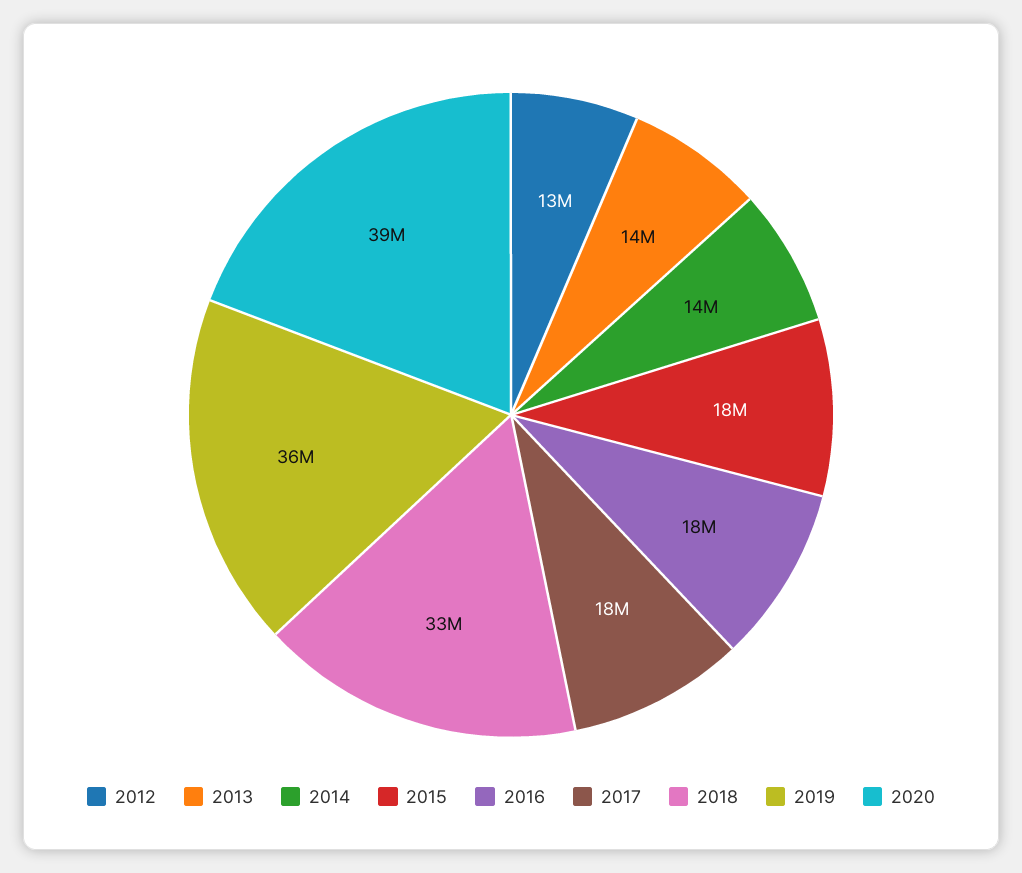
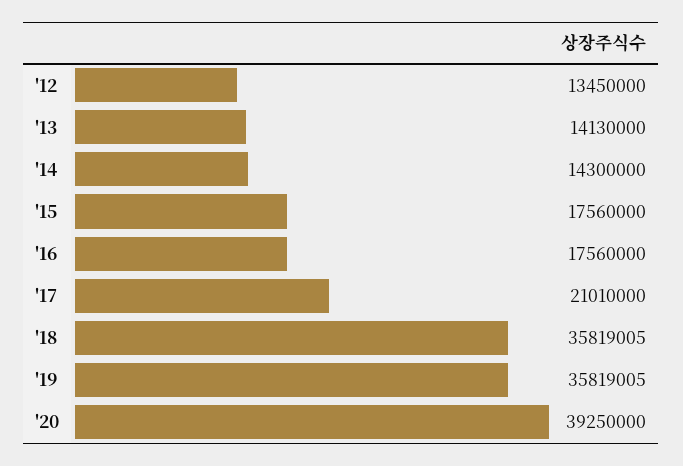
  {
    "2012": 13450000,
    "2013": 14130000,
    "2014": 14300000,
    "2015": 17560000,
    "2016": 17560000,
-   "2017": 18000000,
+   "2017": 21010000,
-   "2018": 33000000,
+   "2018": 35819005,
    "2019": 35819005,
    "2020": 39250000
  }

